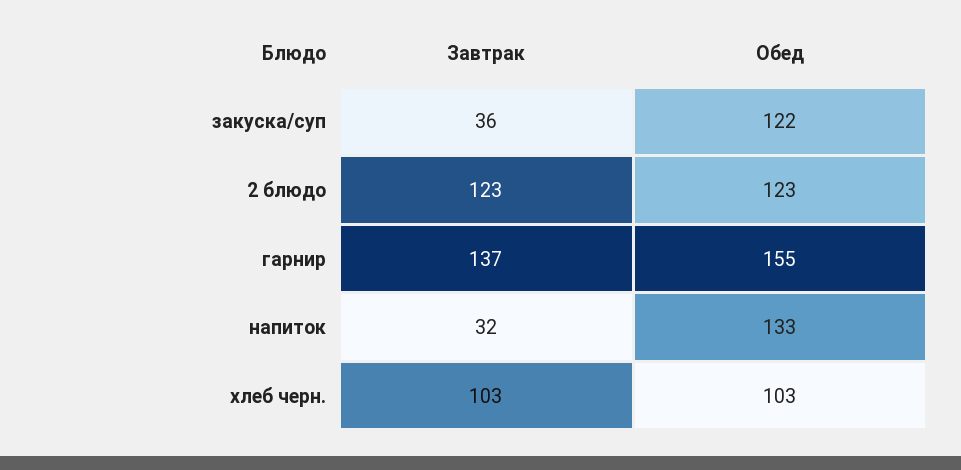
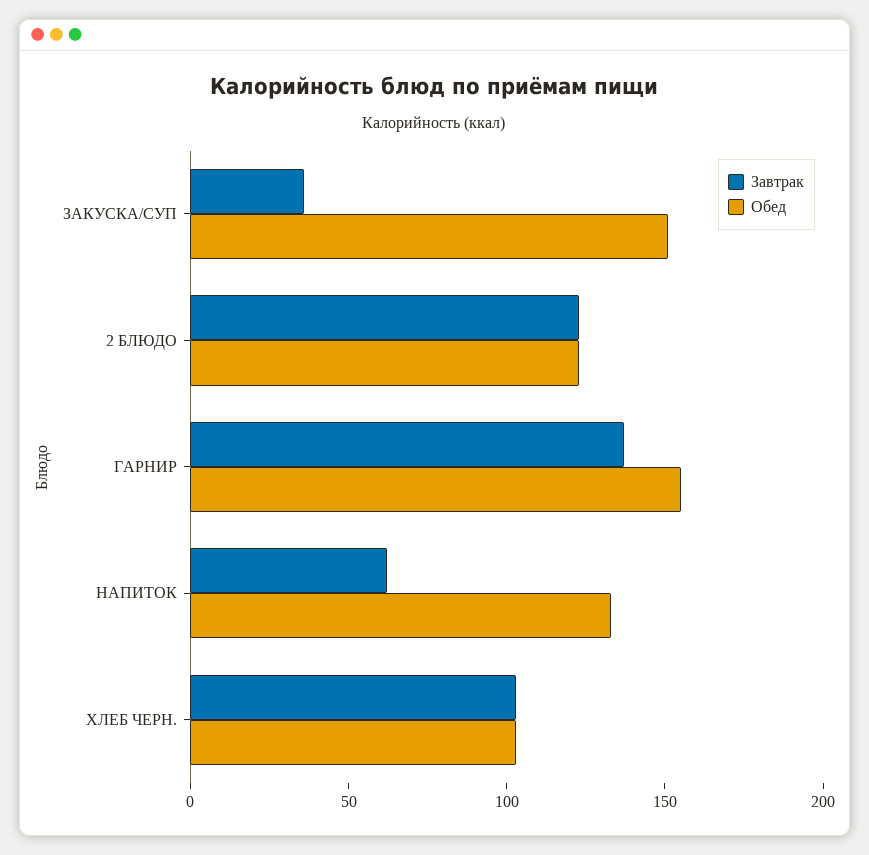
  {
    "Завтрак": {
      "закуска/суп": 36,
      "2 блюдо": 123,
      "гарнир": 137,
-     "напиток": 32,
+     "напиток": 60,
      "хлеб черн.": 103
    },
    "Обед": {
-     "закуска/суп": 122,
+     "закуска/суп": 150,
      "2 блюдо": 123,
      "гарнир": 155,
      "напиток": 133,
      "хлеб черн.": 103
    }
  }

